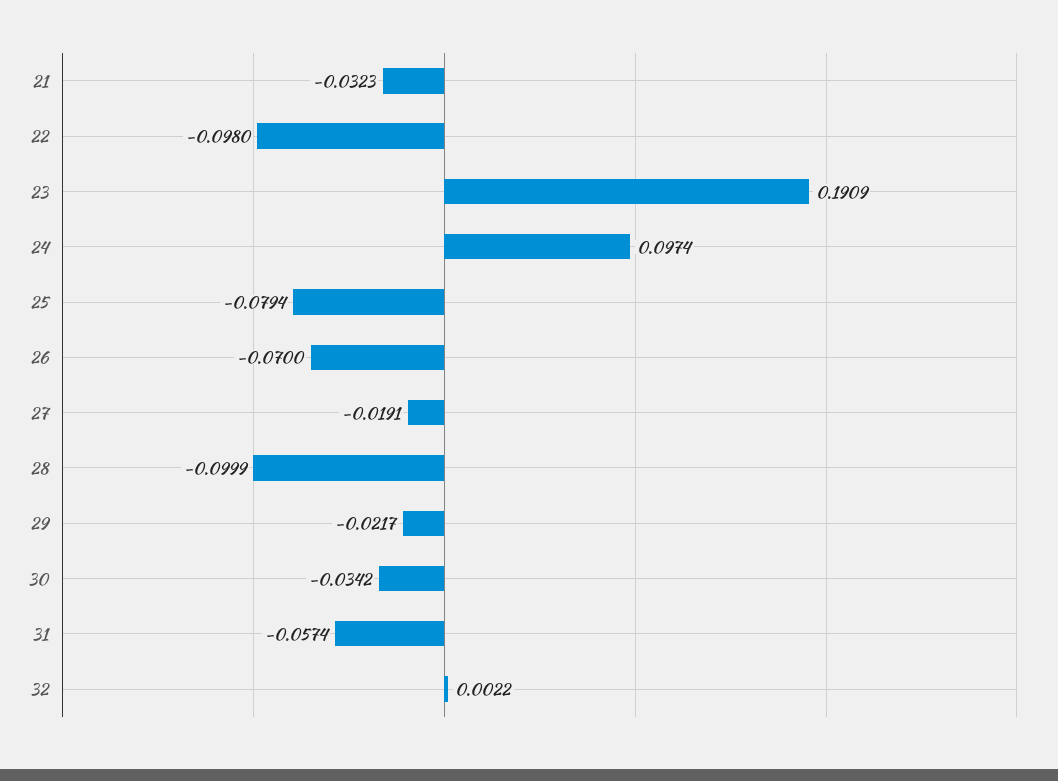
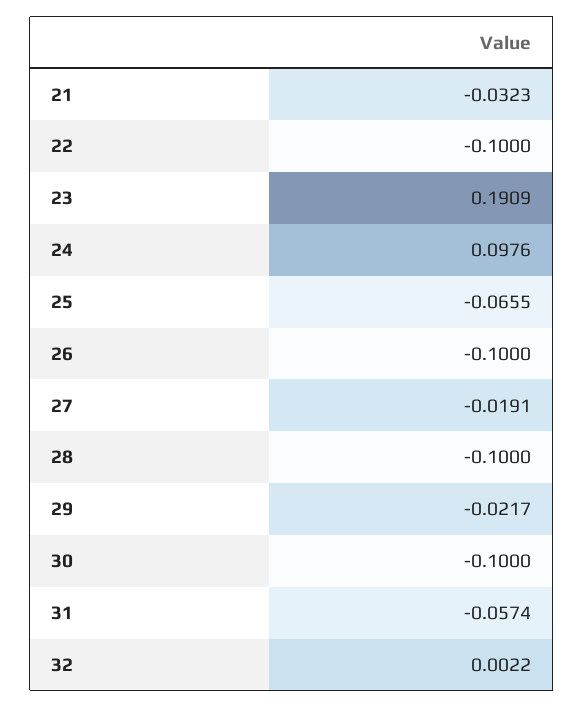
  {
    "21": -0.0323,
-   "22": -0.098,
+   "22": -0.1,
    "23": 0.1909,
-   "24": 0.0974,
+   "24": 0.0976,
-   "25": -0.0794,
+   "25": -0.0655,
-   "26": -0.07,
+   "26": -0.1,
    "27": -0.0191,
-   "28": -0.0999,
+   "28": -0.1,
    "29": -0.0217,
-   "30": -0.0342,
+   "30": -0.1,
    "31": -0.0574,
    "32": 0.0022
  }

